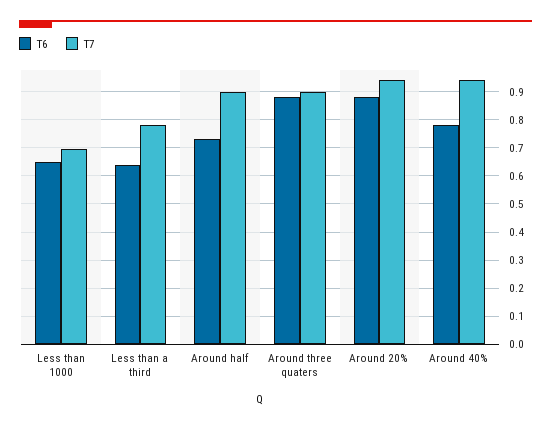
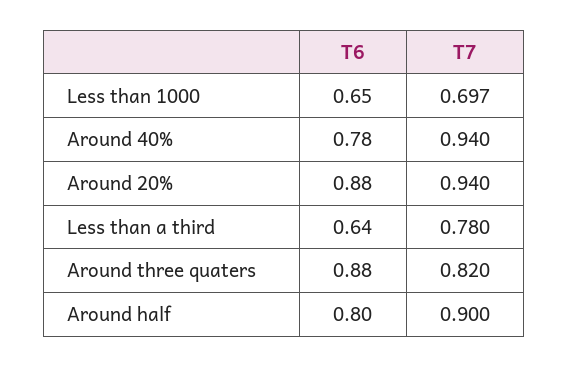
  {
    "T6": {
      "Less than 1000": 0.65,
      "Less than a third": 0.64,
-     "Around half": 0.725,
+     "Around half": 0.8,
      "Around three quaters": 0.88,
      "Around 20%": 0.88,
      "Around 40%": 0.78
    },
    "T7": {
      "Less than 1000": 0.697,
      "Less than a third": 0.78,
      "Around half": 0.9,
-     "Around three quaters": 0.9,
+     "Around three quaters": 0.82,
      "Around 20%": 0.94,
      "Around 40%": 0.94
    }
  }

